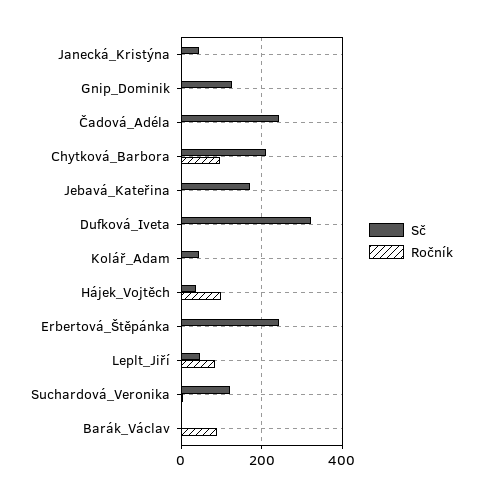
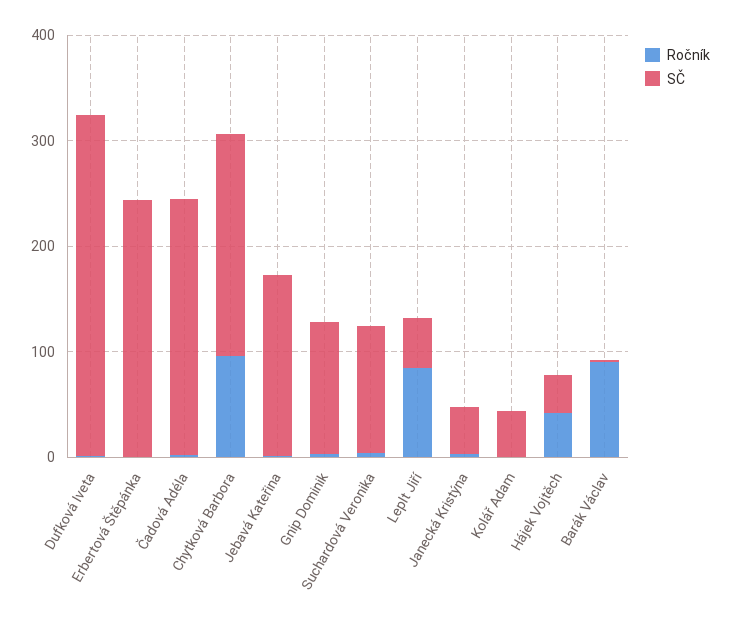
  {
    "Sč": {
      "Janecká_Kristýna": 40,
      "Gnip_Dominik": 120,
      "Čadová_Adéla": 240,
      "Chytková_Barbora": 220,
      "Jebavá_Kateřina": 180,
      "Dufková_Iveta": 320,
      "Kolář_Adam": 40,
      "Hájek_Vojtěch": 40,
      "Erbertová_Štěpánka": 240,
      "Leplt_Jiří": 40,
      "Suchardová_Veronika": 120,
      "Barák_Václav": 0
    },
    "Ročník": {
      "Janecká_Kristýna": 0,
      "Gnip_Dominik": 0,
      "Čadová_Adéla": 0,
      "Chytková_Barbora": 100,
      "Jebavá_Kateřina": 0,
      "Dufková_Iveta": 0,
      "Kolář_Adam": 0,
-     "Hájek_Vojtěch": 100,
+     "Hájek_Vojtěch": 40,
      "Erbertová_Štěpánka": 0,
      "Leplt_Jiří": 80,
      "Suchardová_Veronika": 0,
      "Barák_Václav": 100
    }
  }

